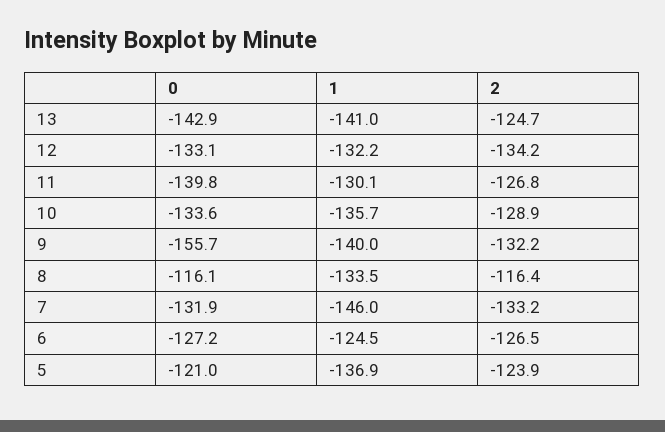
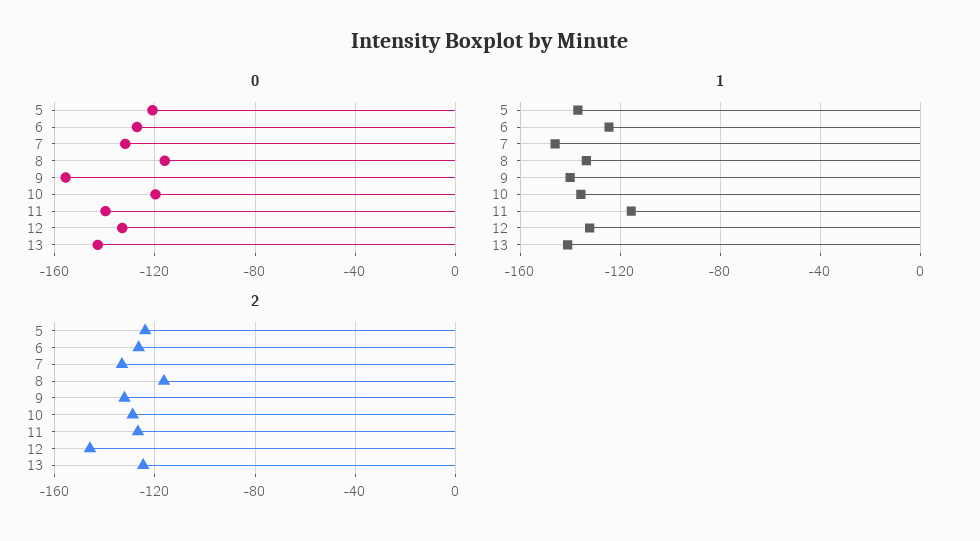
  {
    "0": {
      "13": -142.9,
      "12": -133.1,
      "11": -139.8,
-     "10": -133.6,
+     "10": -120,
      "9": -155.7,
      "8": -116.1,
      "7": -131.9,
      "6": -127.2,
      "5": -121
    },
    "1": {
      "13": -141,
      "12": -132.2,
-     "11": -130.1,
+     "11": -115,
      "10": -135.7,
      "9": -140,
      "8": -133.5,
      "7": -146,
      "6": -124.5,
      "5": -136.9
    },
    "2": {
      "13": -124.7,
-     "12": -134.2,
+     "12": -145,
      "11": -126.8,
      "10": -128.9,
      "9": -132.2,
      "8": -116.4,
      "7": -133.2,
      "6": -126.5,
      "5": -123.9
    }
  }

